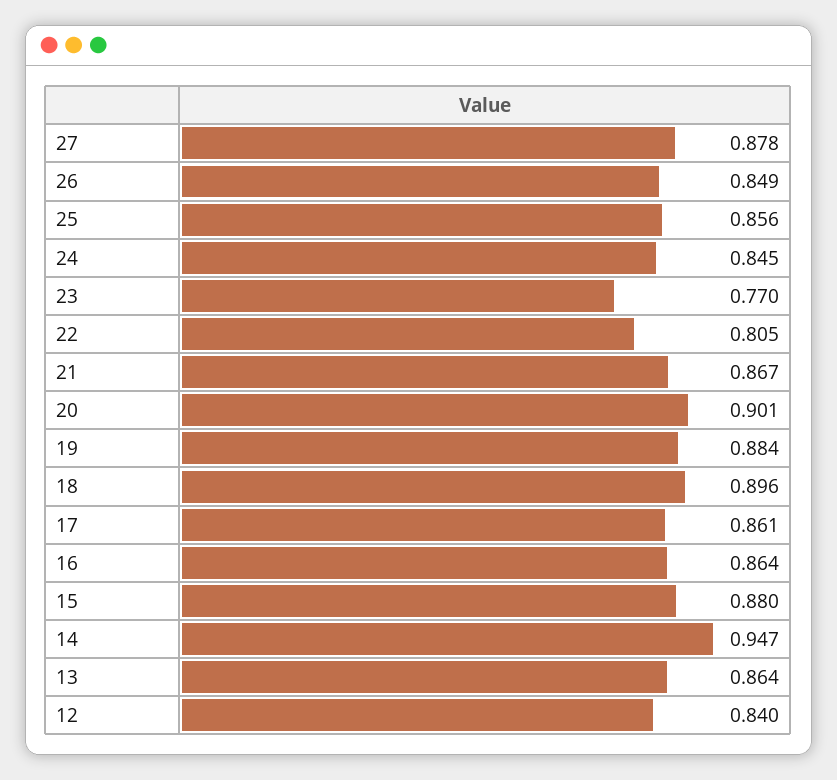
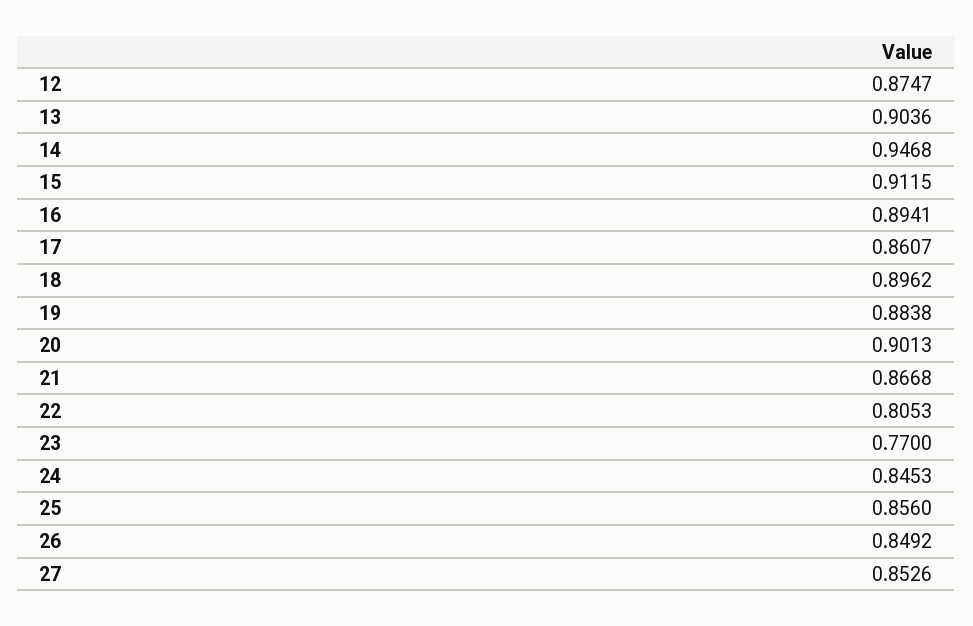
  {
-   "27": 0.878,
+   "27": 0.8526,
    "26": 0.8492,
    "25": 0.856,
    "24": 0.8453,
    "23": 0.77,
    "22": 0.8053,
    "21": 0.8668,
    "20": 0.9013,
    "19": 0.8838,
    "18": 0.8962,
    "17": 0.8607,
-   "16": 0.864,
+   "16": 0.8941,
-   "15": 0.88,
+   "15": 0.9115,
    "14": 0.9468,
-   "13": 0.864,
+   "13": 0.9036,
-   "12": 0.84
+   "12": 0.8747
  }

